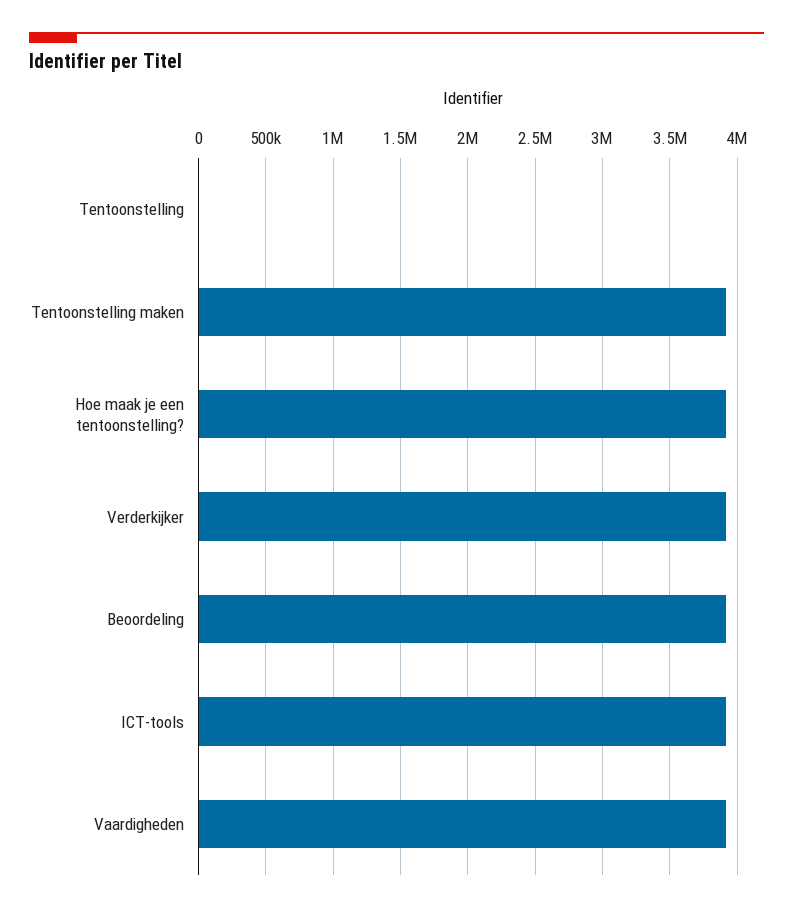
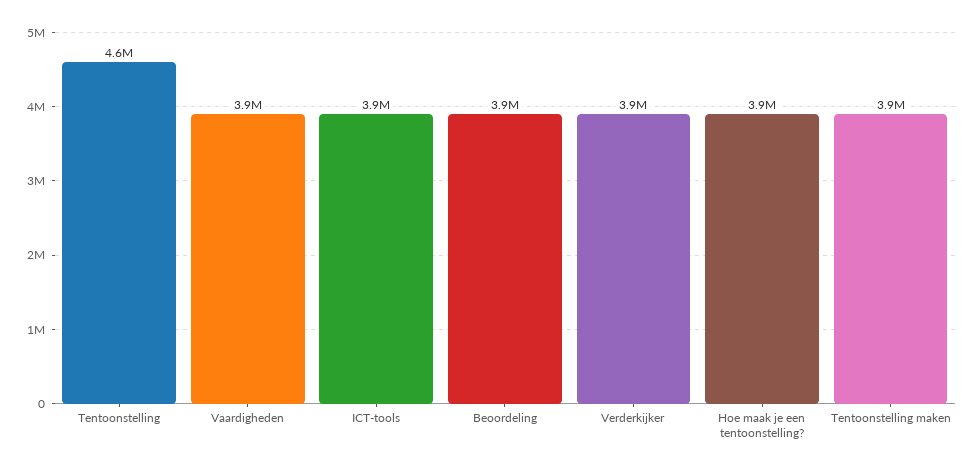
  {
-   "Tentoonstelling": 0,
+   "Tentoonstelling": 4600000,
    "Tentoonstelling maken": 3900000,
    "Hoe maak je een tentoonstelling?": 3900000,
    "Verderkijker": 3900000,
    "Beoordeling": 3900000,
    "ICT-tools": 3900000,
    "Vaardigheden": 3900000
  }

